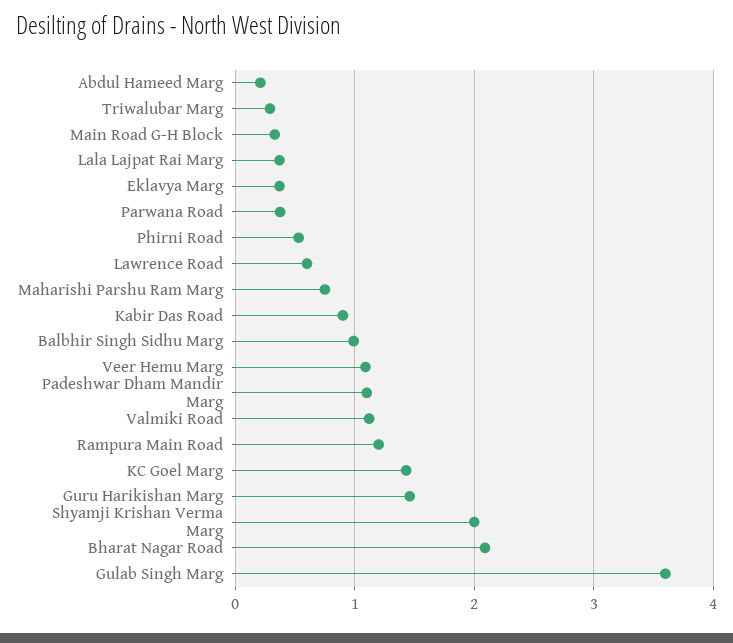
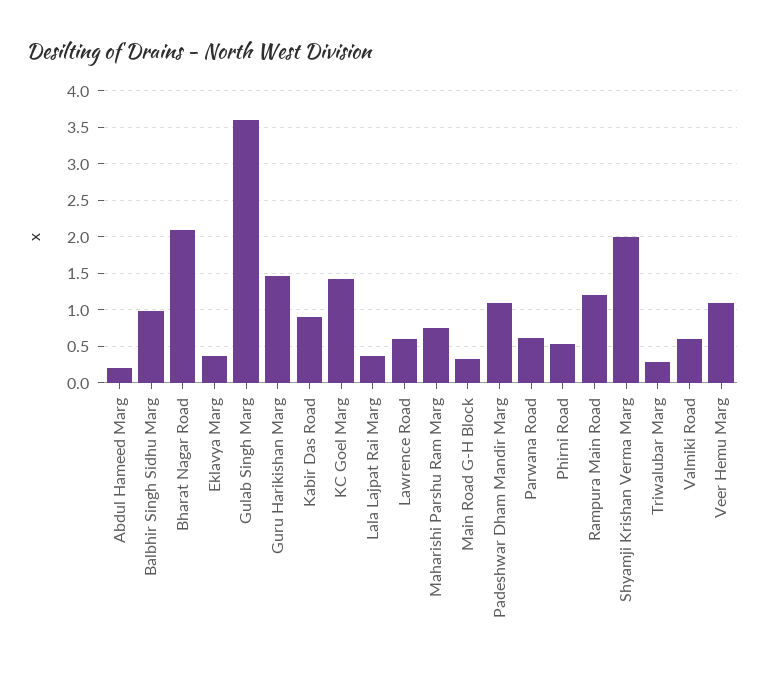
  {
    "Abdul Hameed Marg": 0.2,
    "Triwalubar Marg": 0.3,
    "Main Road G-H Block": 0.3,
    "Lala Lajpat Rai Marg": 0.4,
    "Eklavya Marg": 0.4,
-   "Parwana Road": 0.4,
+   "Parwana Road": 0.6,
    "Phirni Road": 0.5,
    "Lawrence Road": 0.6,
    "Maharishi Parshu Ram Marg": 0.8,
    "Kabir Das Road": 0.9,
    "Balbhir Singh Sidhu Marg": 1,
    "Veer Hemu Marg": 1.1,
    "Padeshwar Dham Mandir Marg": 1.1,
-   "Valmiki Road": 1.1,
+   "Valmiki Road": 0.6,
    "Rampura Main Road": 1.2,
    "KC Goel Marg": 1.4,
    "Guru Harikishan Marg": 1.5,
    "Shyamji Krishan Verma Marg": 2,
    "Bharat Nagar Road": 2.1,
    "Gulab Singh Marg": 3.6
  }

